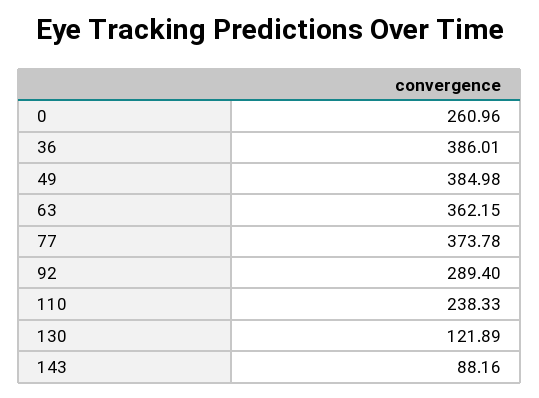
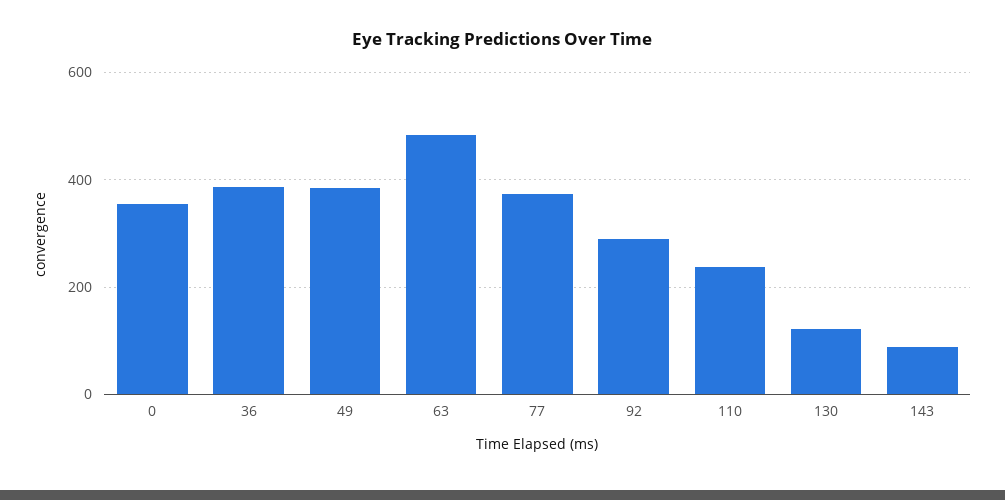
  {
-   "0": 260.96,
+   "0": 360,
    "36": 386.01,
    "49": 384.98,
-   "63": 362.15,
+   "63": 480,
    "77": 373.78,
    "92": 289.4,
    "110": 238.33,
    "130": 121.89,
    "143": 88.16
  }

